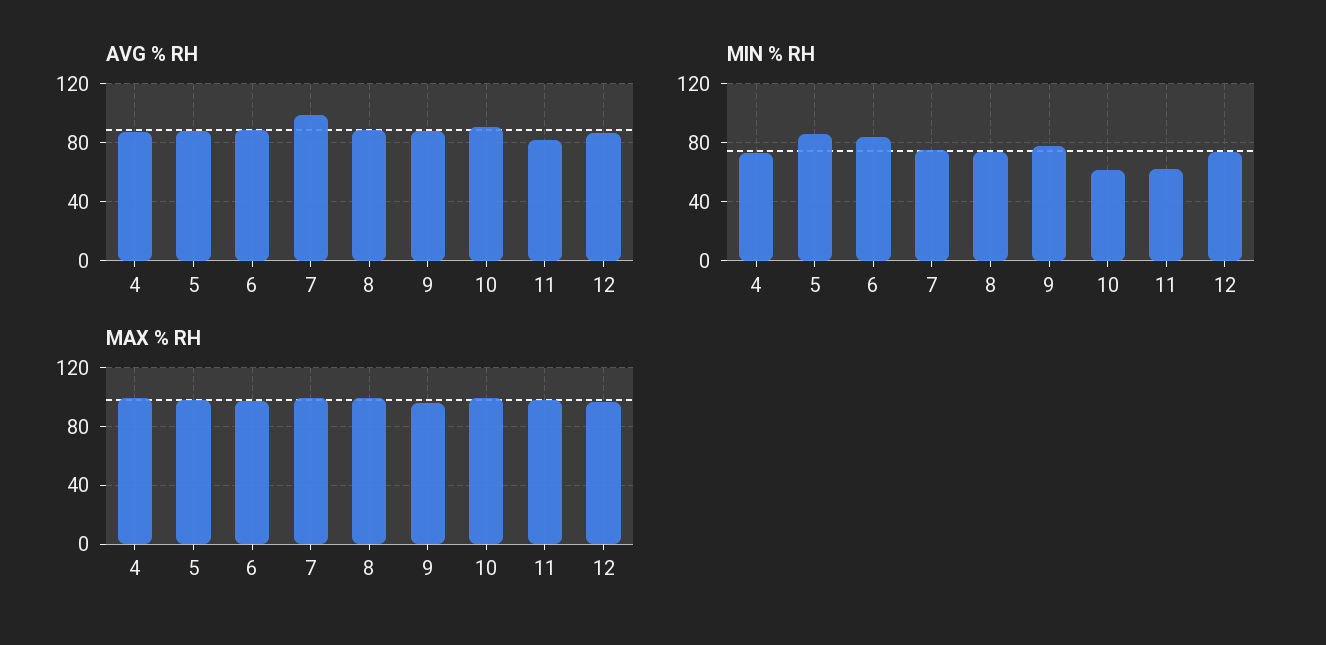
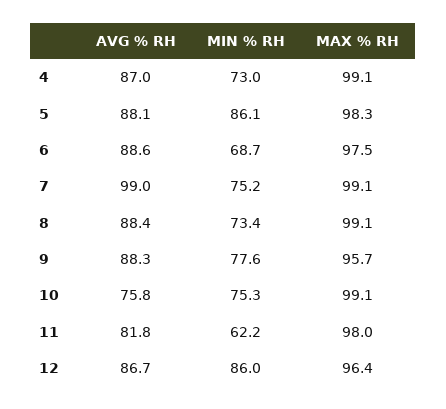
  {
    "AVG % RH": {
      "4": 87,
      "5": 88.1,
      "6": 88.6,
      "7": 99,
      "8": 88.4,
      "9": 88.3,
-     "10": 90,
+     "10": 75.8,
      "11": 81.8,
      "12": 86.7
    },
    "MIN % RH": {
      "4": 73,
      "5": 86.1,
-     "6": 85,
+     "6": 68.7,
      "7": 75.2,
      "8": 73.4,
      "9": 77.6,
-     "10": 60,
+     "10": 75.3,
      "11": 62.2,
-     "12": 75
+     "12": 86
    },
    "MAX % RH": {
      "4": 99.1,
      "5": 98.3,
      "6": 97.5,
      "7": 99.1,
      "8": 99.1,
      "9": 95.7,
      "10": 99.1,
      "11": 98,
      "12": 96.4
    }
  }

